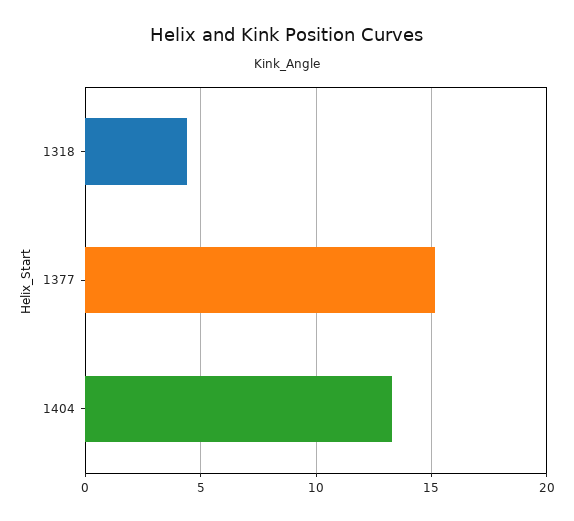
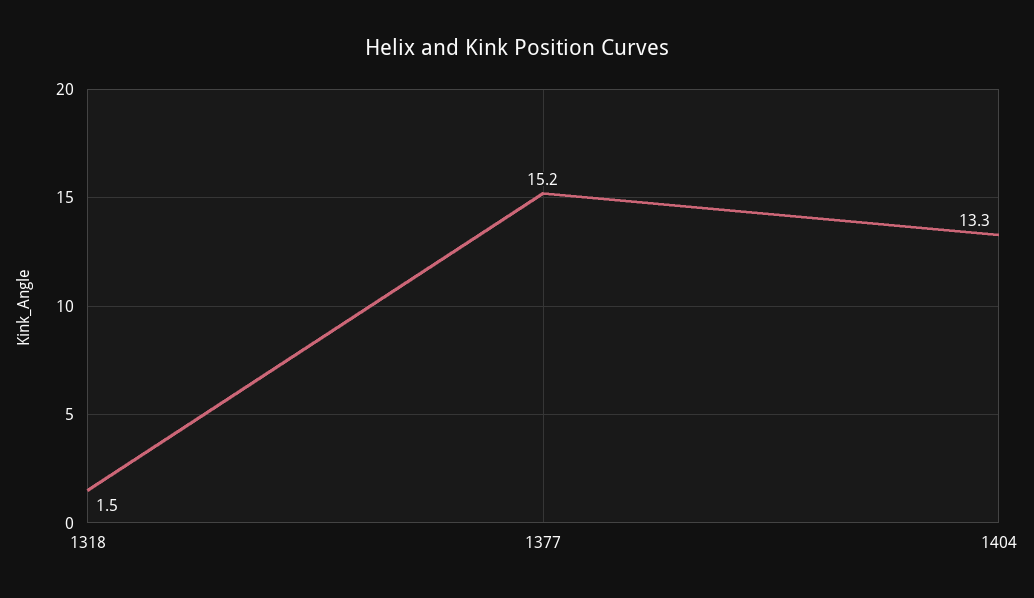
  {
-   "1318": 4.5,
+   "1318": 1.5,
    "1377": 15.2,
    "1404": 13.3
  }

